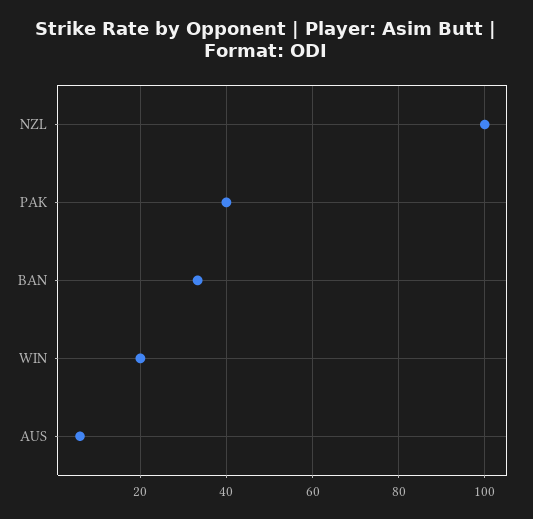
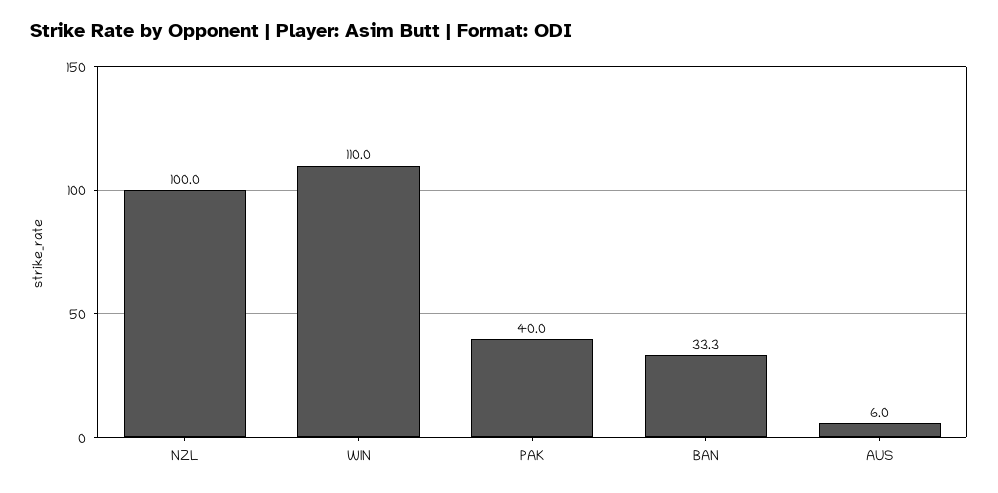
  {
    "NZL": 100,
    "PAK": 40,
    "BAN": 33.3,
-   "WIN": 20,
+   "WIN": 110,
    "AUS": 6
  }

